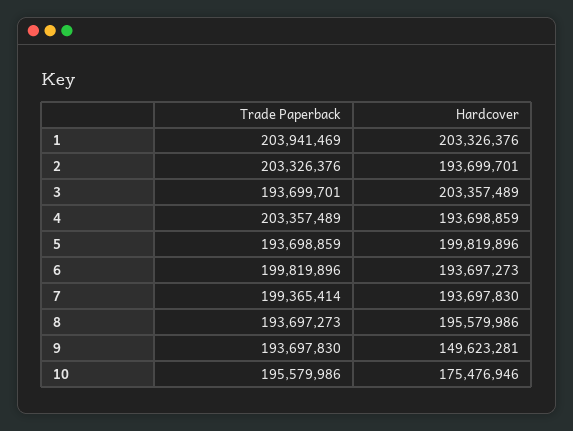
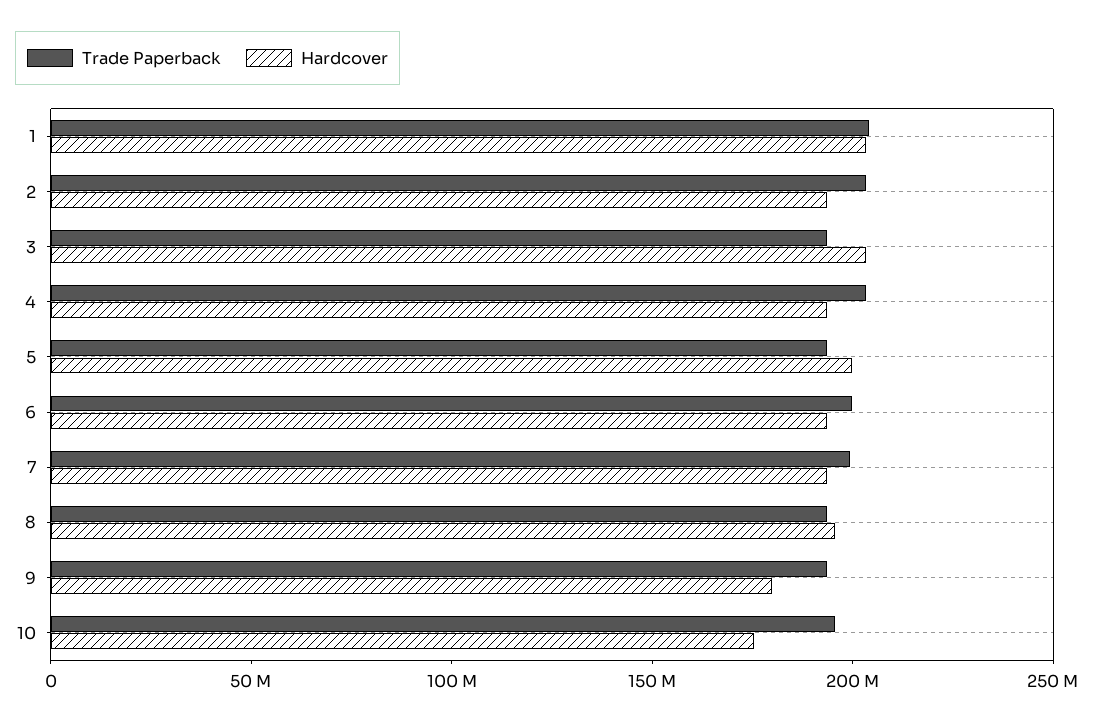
  {
    "Trade Paperback": {
      "1": 203941469,
      "2": 203326376,
      "3": 193699701,
      "4": 203357489,
      "5": 193698859,
      "6": 199819896,
      "7": 199365414,
      "8": 193697273,
      "9": 193697830,
      "10": 195579986
    },
    "Hardcover": {
      "1": 203326376,
      "2": 193699701,
      "3": 203357489,
      "4": 193698859,
      "5": 199819896,
      "6": 193697273,
      "7": 193697830,
      "8": 195579986,
-     "9": 149623281,
+     "9": 180000000,
      "10": 175476946
    }
  }

